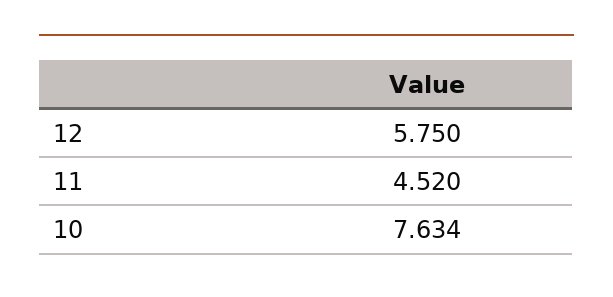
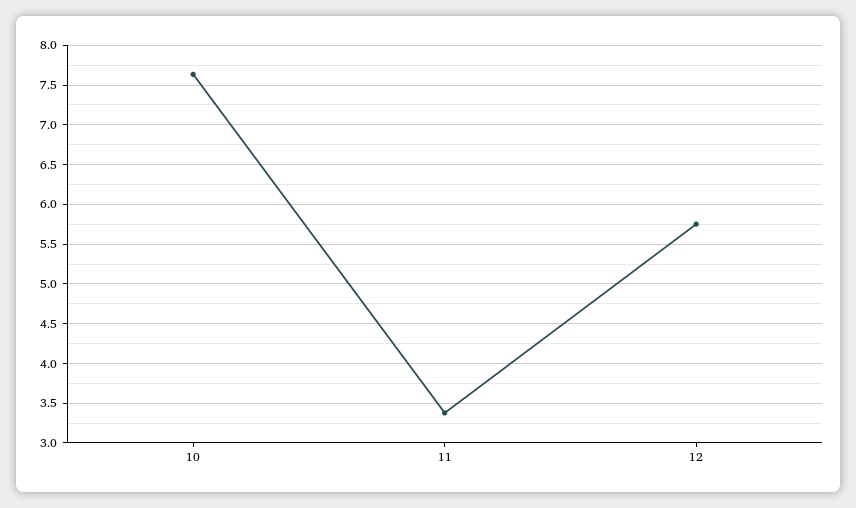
  {
    "12": 5.75,
-   "11": 4.52,
+   "11": 3.4,
    "10": 7.634
  }

